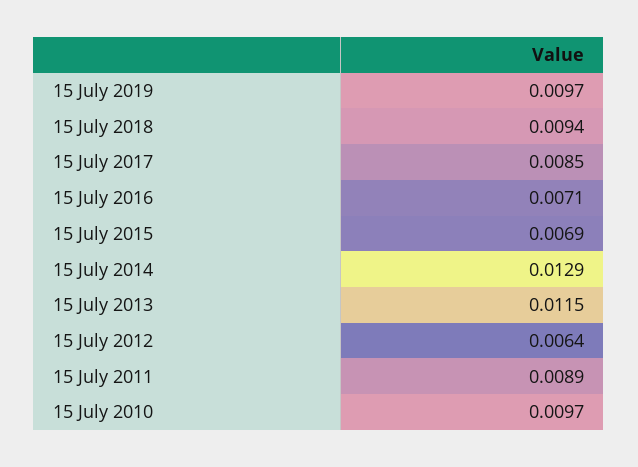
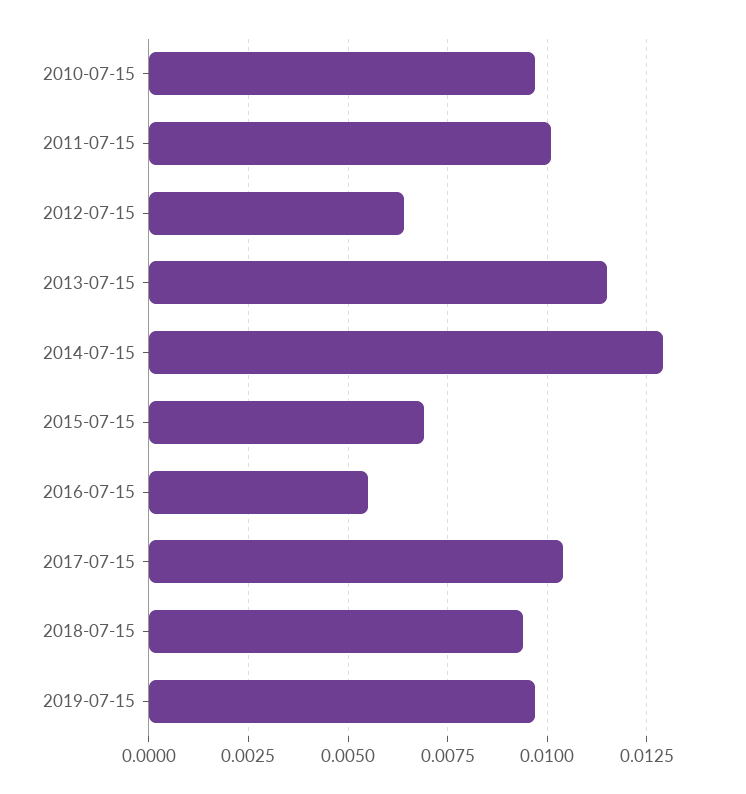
  {
    "15 July 2019": 0.0097,
    "15 July 2018": 0.0094,
-   "15 July 2017": 0.0085,
+   "15 July 2017": 0.0105,
-   "15 July 2016": 0.0071,
+   "15 July 2016": 0.0055,
    "15 July 2015": 0.0069,
    "15 July 2014": 0.0129,
    "15 July 2013": 0.0115,
    "15 July 2012": 0.0064,
-   "15 July 2011": 0.0089,
+   "15 July 2011": 0.01,
    "15 July 2010": 0.0097
  }

